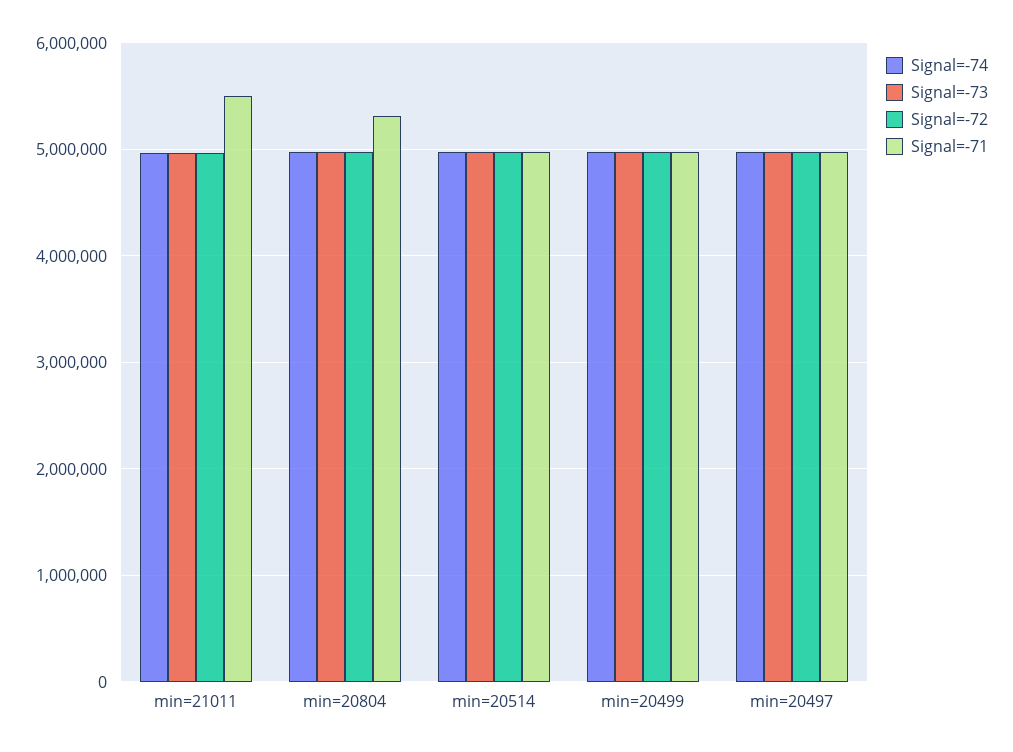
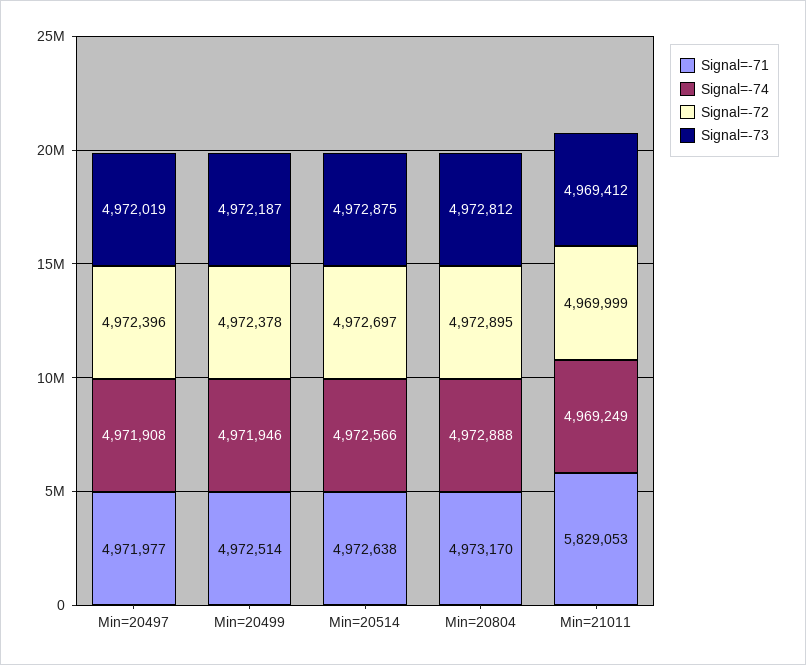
  {
    "Signal=-74": {
      "min=21011": 4969249,
      "min=20804": 4972888,
      "min=20514": 4972566,
      "min=20499": 4971946,
      "min=20497": 4971908
    },
    "Signal=-73": {
      "min=21011": 4969412,
      "min=20804": 4972812,
      "min=20514": 4972875,
      "min=20499": 4972187,
      "min=20497": 4972019
    },
    "Signal=-72": {
      "min=21011": 4969999,
      "min=20804": 4972895,
      "min=20514": 4972697,
      "min=20499": 4972378,
      "min=20497": 4972396
    },
    "Signal=-71": {
-     "min=21011": 5500000,
+     "min=21011": 5829053,
-     "min=20804": 5300000,
+     "min=20804": 4973170,
      "min=20514": 4972638,
      "min=20499": 4972514,
      "min=20497": 4971977
    }
  }

